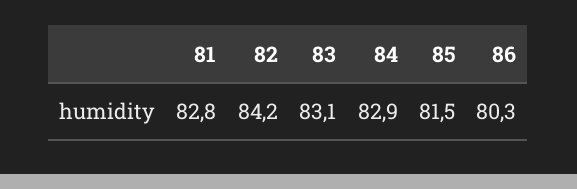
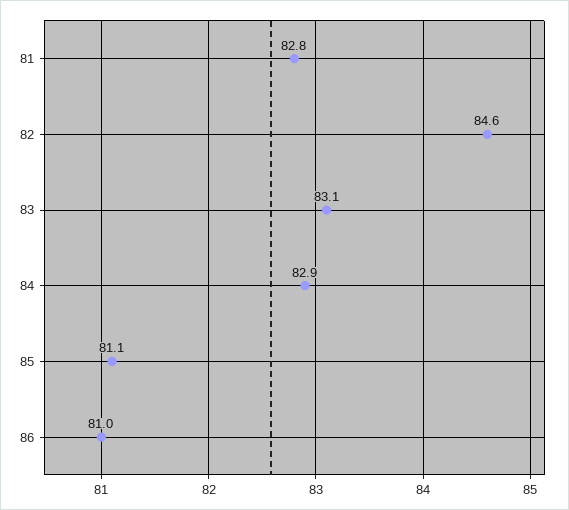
  {
    "81": 82.8,
-   "82": 84.2,
+   "82": 84.6,
    "83": 83.1,
    "84": 82.9,
-   "85": 81.5,
+   "85": 81.1,
-   "86": 80.3
+   "86": 81
  }

